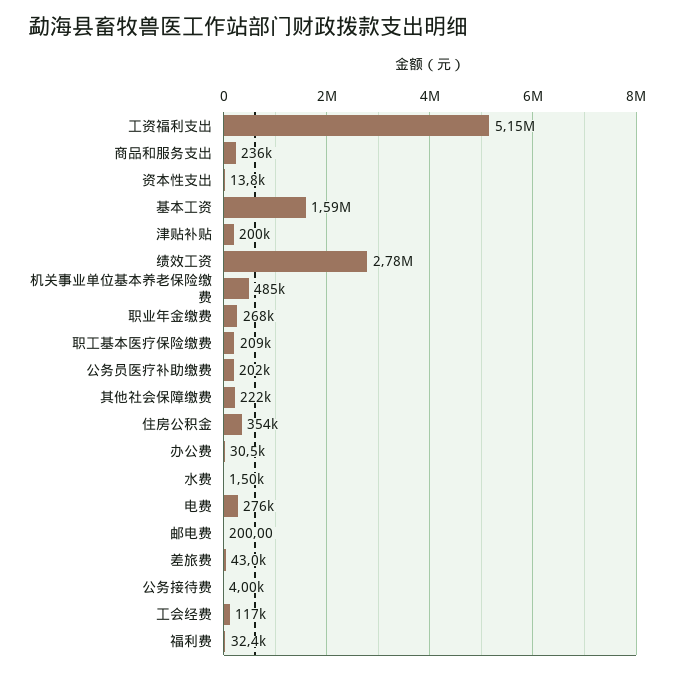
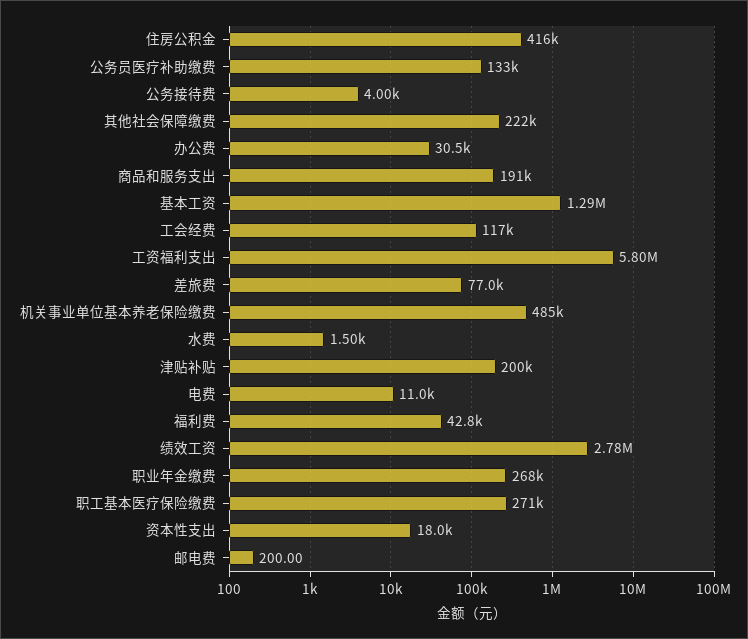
  {
-   "工资福利支出": 5150000,
+   "工资福利支出": 5800000,
-   "商品和服务支出": 236000,
+   "商品和服务支出": 191000,
-   "资本性支出": 13800,
+   "资本性支出": 18000,
-   "基本工资": 1590000,
+   "基本工资": 1290000,
    "津贴补贴": 200000,
    "绩效工资": 2780000,
    "机关事业单位基本养老保险缴费": 485000,
    "职业年金缴费": 268000,
-   "职工基本医疗保险缴费": 209000,
+   "职工基本医疗保险缴费": 271000,
-   "公务员医疗补助缴费": 202000,
+   "公务员医疗补助缴费": 133000,
    "其他社会保障缴费": 222000,
-   "住房公积金": 354000,
+   "住房公积金": 416000,
    "办公费": 30500,
    "水费": 1500,
-   "电费": 276000,
+   "电费": 11000,
    "邮电费": 200,
-   "差旅费": 43000,
+   "差旅费": 77000,
    "公务接待费": 4000,
    "工会经费": 117000,
-   "福利费": 32400
+   "福利费": 42800
  }

